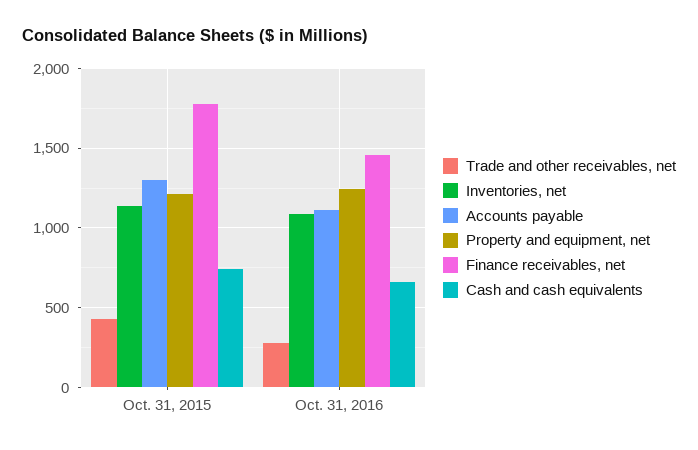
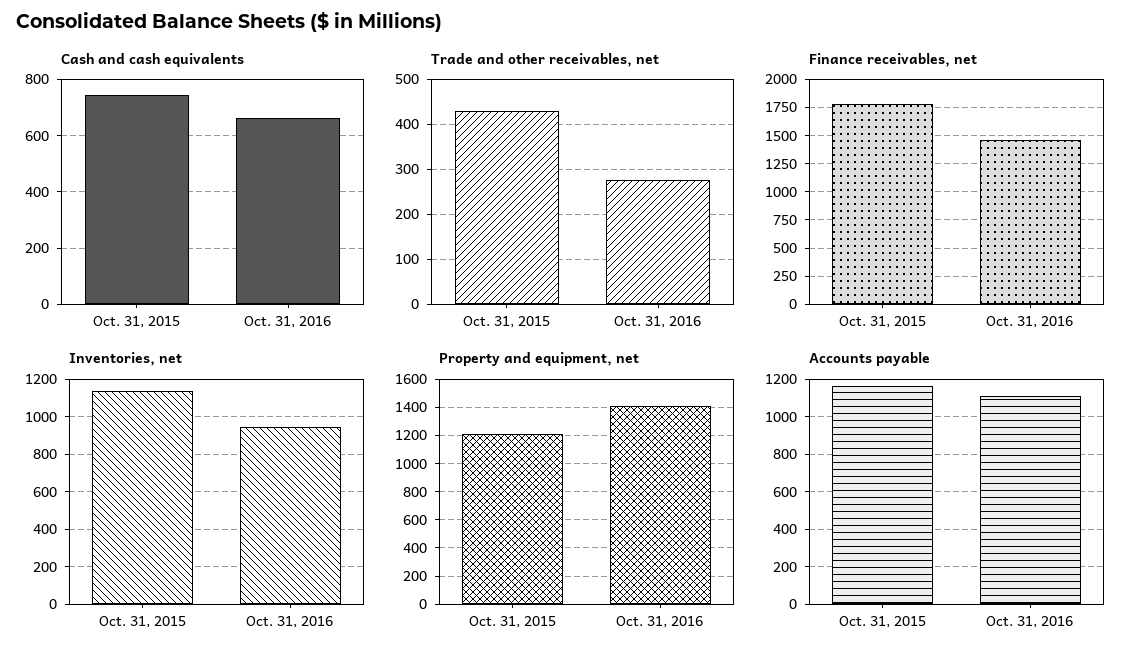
  {
    "Trade and other receivables, net": {
      "Oct. 31, 2015": 420,
      "Oct. 31, 2016": 280
    },
    "Inventories, net": {
      "Oct. 31, 2015": 1150,
-     "Oct. 31, 2016": 1100
+     "Oct. 31, 2016": 950
    },
    "Accounts payable": {
-     "Oct. 31, 2015": 1300,
+     "Oct. 31, 2015": 1150,
      "Oct. 31, 2016": 1100
    },
    "Property and equipment, net": {
      "Oct. 31, 2015": 1200,
-     "Oct. 31, 2016": 1250
+     "Oct. 31, 2016": 1400
    },
    "Finance receivables, net": {
      "Oct. 31, 2015": 1800,
      "Oct. 31, 2016": 1450
    },
    "Cash and cash equivalents": {
      "Oct. 31, 2015": 750,
      "Oct. 31, 2016": 675
    }
  }

